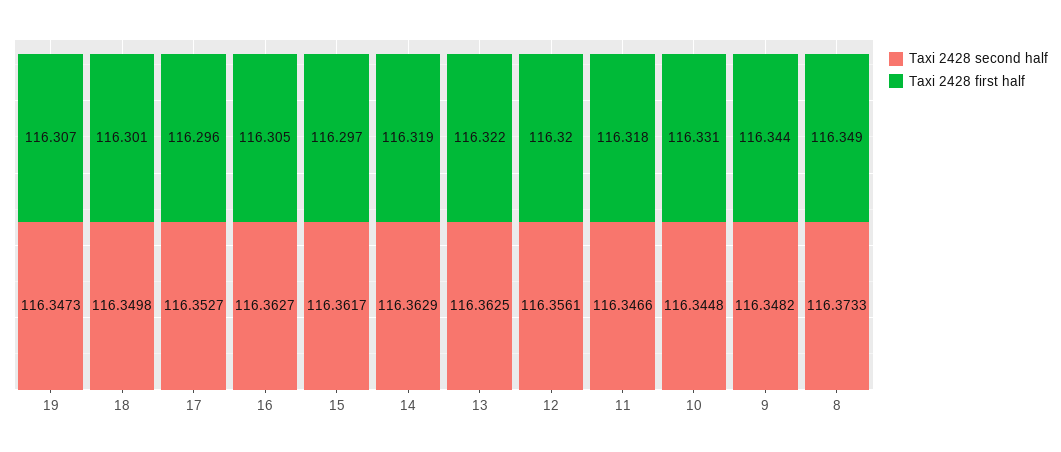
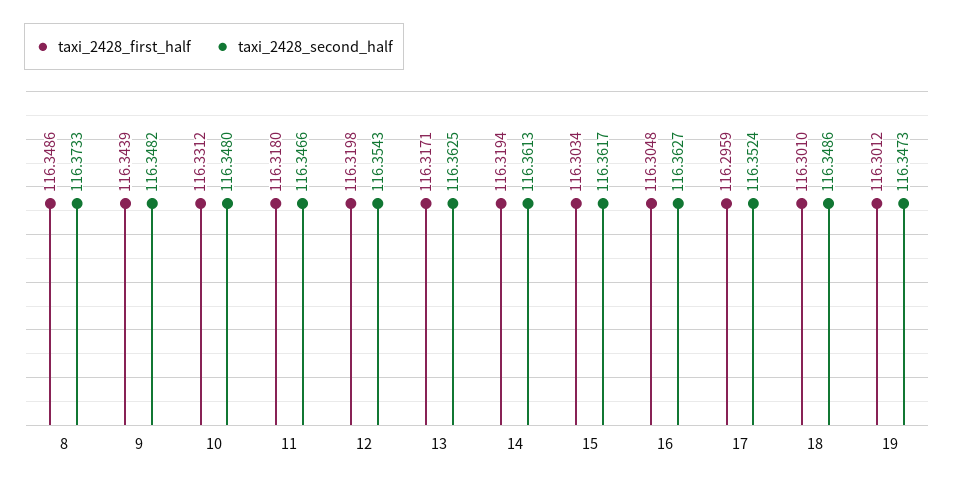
  {
    "Taxi 2428 second half": {
      "19": 116.3473,
-     "18": 116.3498,
+     "18": 116.3486,
-     "17": 116.3527,
+     "17": 116.3524,
      "16": 116.3627,
      "15": 116.3617,
-     "14": 116.3629,
+     "14": 116.3613,
      "13": 116.3625,
-     "12": 116.3561,
+     "12": 116.3543,
      "11": 116.3466,
-     "10": 116.3448,
+     "10": 116.348,
      "9": 116.3482,
      "8": 116.3733
    },
    "Taxi 2428 first half": {
-     "19": 116.307,
+     "19": 116.3012,
      "18": 116.301,
      "17": 116.2959,
      "16": 116.3048,
-     "15": 116.297,
+     "15": 116.3034,
      "14": 116.3194,
-     "13": 116.322,
+     "13": 116.3171,
      "12": 116.3198,
      "11": 116.318,
      "10": 116.3312,
      "9": 116.3439,
      "8": 116.3486
    }
  }

